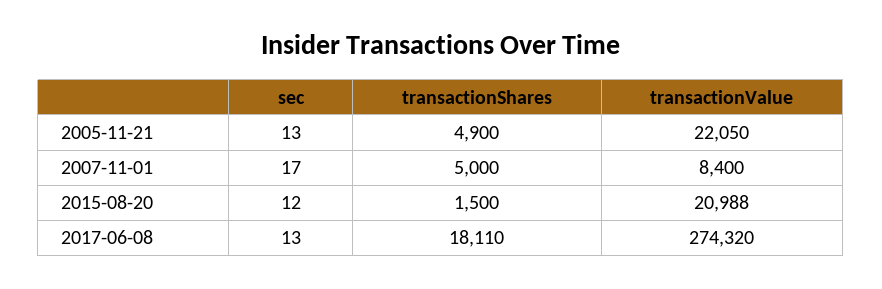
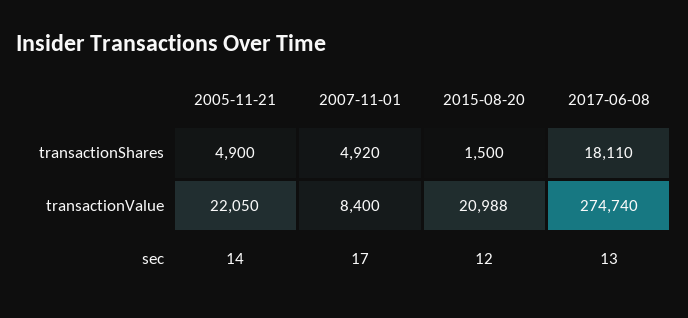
  {
    "sec": {
-     "2005-11-21": 13,
+     "2005-11-21": 14,
      "2007-11-01": 17,
      "2015-08-20": 12,
      "2017-06-08": 13
    },
    "transactionShares": {
      "2005-11-21": 4900,
-     "2007-11-01": 5000,
+     "2007-11-01": 4920,
      "2015-08-20": 1500,
      "2017-06-08": 18110
    },
    "transactionValue": {
      "2005-11-21": 22050,
      "2007-11-01": 8400,
      "2015-08-20": 20988,
-     "2017-06-08": 274320
+     "2017-06-08": 274740
    }
  }

